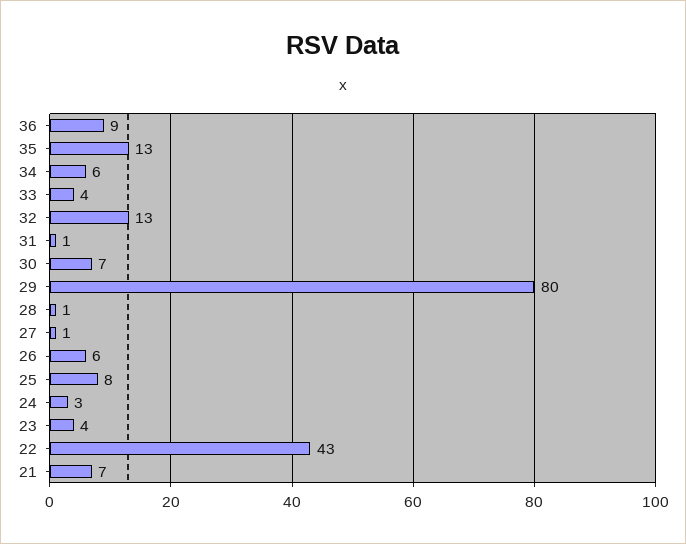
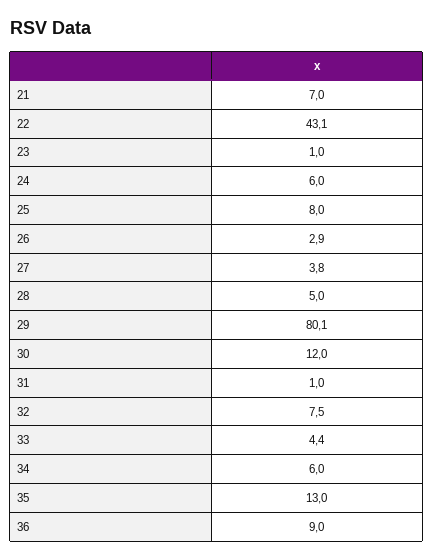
  {
    "36": 9,
    "35": 13,
    "34": 6,
    "33": 4.4,
-   "32": 13,
+   "32": 7.5,
    "31": 1,
-   "30": 7,
+   "30": 12,
    "29": 80.1,
-   "28": 1,
+   "28": 5,
-   "27": 1,
+   "27": 3.8,
-   "26": 6,
+   "26": 2.9,
    "25": 8,
-   "24": 3,
+   "24": 6,
-   "23": 4,
+   "23": 1,
    "22": 43.1,
    "21": 7
  }

